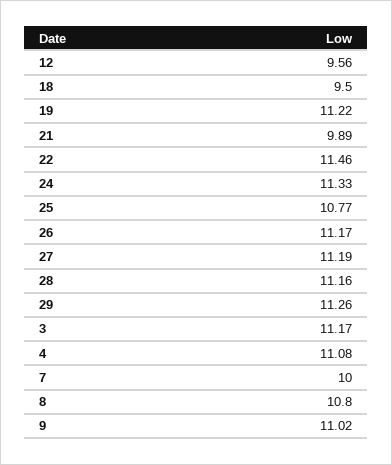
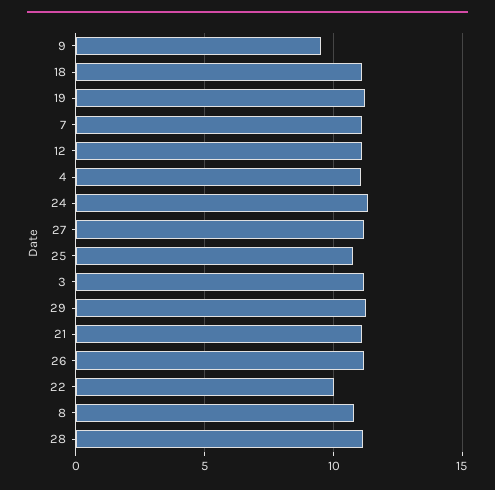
  {
-   "12": 9.56,
+   "12": 11,
-   "18": 9.5,
+   "18": 11,
    "19": 11.22,
-   "21": 9.89,
+   "21": 11,
-   "22": 11.46,
+   "22": 10,
    "24": 11.33,
    "25": 10.77,
    "26": 11.17,
    "27": 11.19,
    "28": 11.16,
    "29": 11.26,
    "3": 11.17,
    "4": 11.08,
-   "7": 10,
+   "7": 11,
    "8": 10.8,
-   "9": 11.02
+   "9": 9.5
  }

